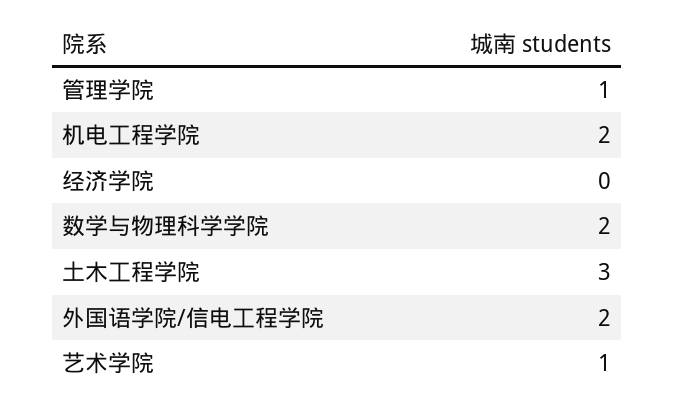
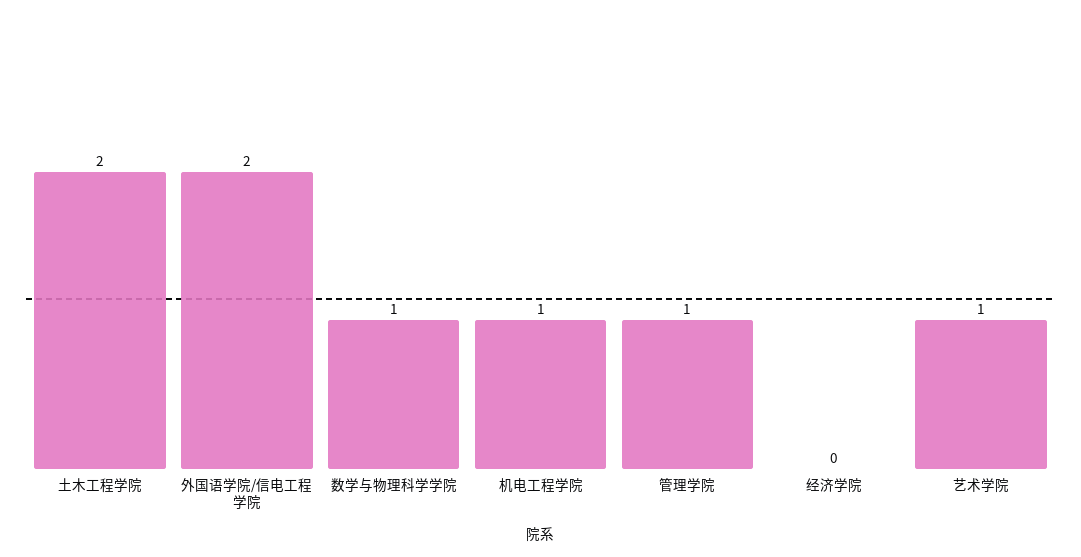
  {
    "管理学院": 1,
-   "机电工程学院": 2,
+   "机电工程学院": 1,
    "经济学院": 0,
-   "数学与物理科学学院": 2,
+   "数学与物理科学学院": 1,
-   "土木工程学院": 3,
+   "土木工程学院": 2,
    "外国语学院/信电工程学院": 2,
    "艺术学院": 1
  }

